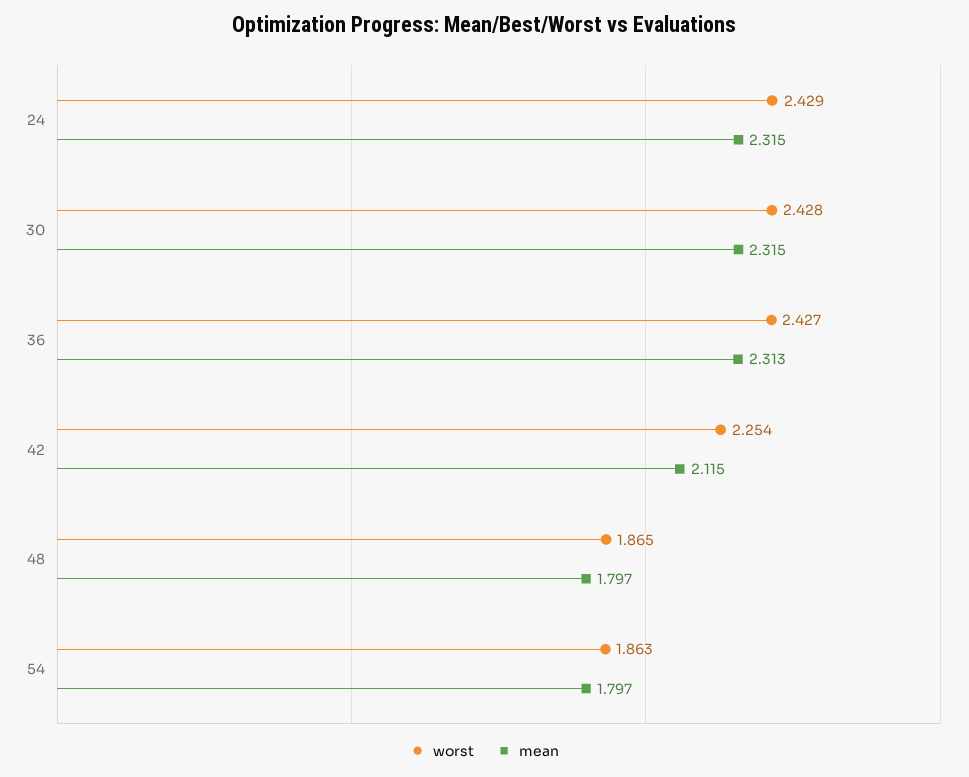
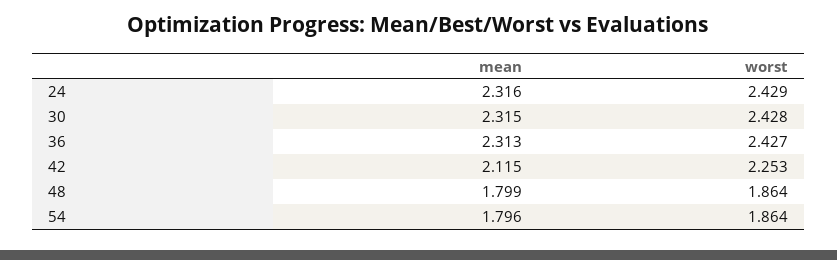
  {
    "worst": {
      "24": 2.429,
      "30": 2.428,
      "36": 2.427,
-     "42": 2.254,
+     "42": 2.253,
-     "48": 1.865,
+     "48": 1.864,
-     "54": 1.863
+     "54": 1.864
    },
    "mean": {
-     "24": 2.315,
+     "24": 2.316,
      "30": 2.315,
      "36": 2.313,
      "42": 2.115,
-     "48": 1.797,
+     "48": 1.799,
-     "54": 1.797
+     "54": 1.796
    }
  }

